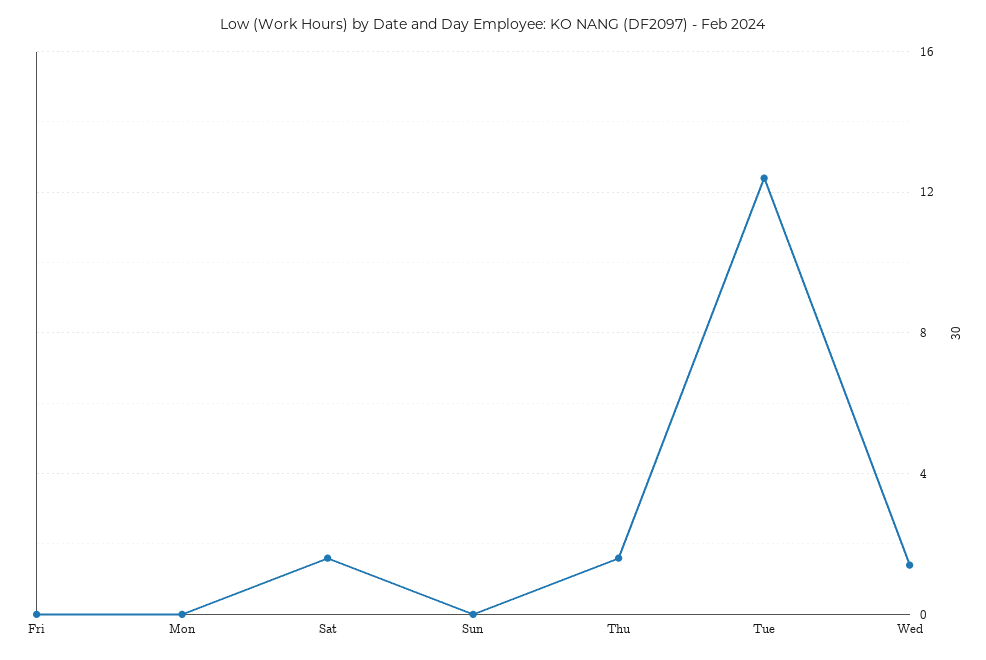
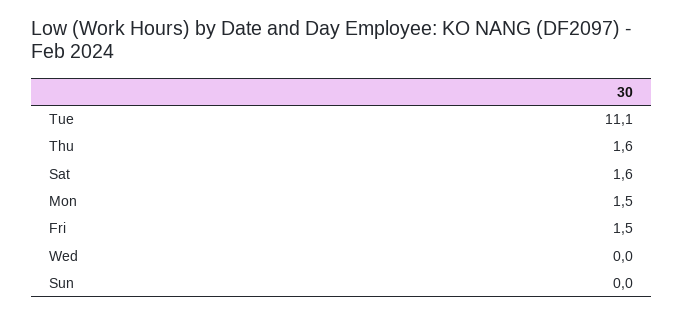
  {
-   "Fri": 0,
+   "Fri": 1.5,
-   "Mon": 0,
+   "Mon": 1.5,
    "Sat": 1.6,
    "Sun": 0,
    "Thu": 1.6,
-   "Tue": 12.5,
+   "Tue": 11.1,
-   "Wed": 1.5
+   "Wed": 0
  }

